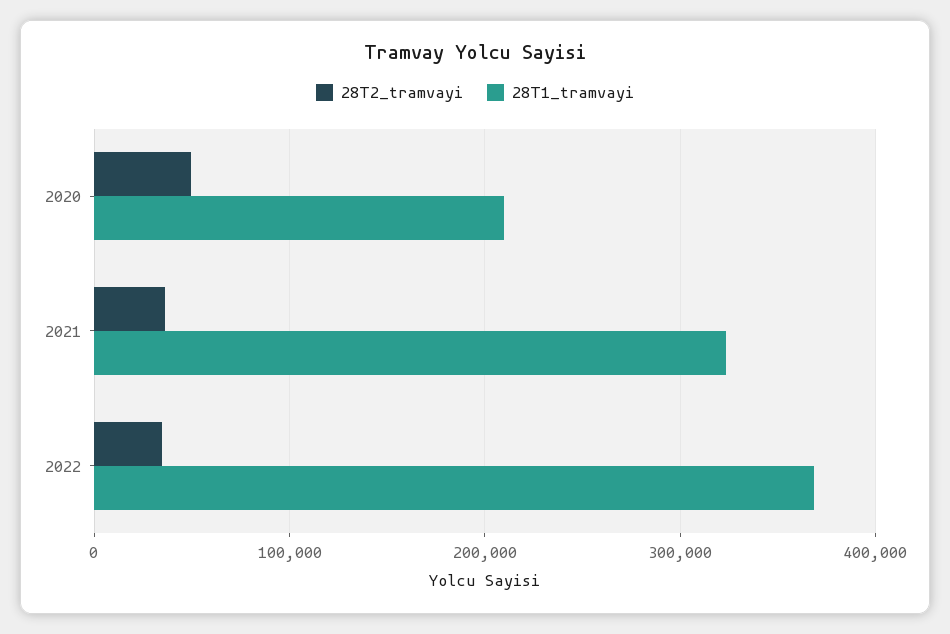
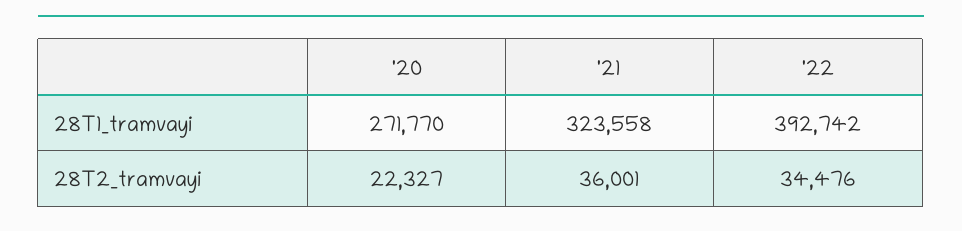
  {
    "28T2_tramvayi": {
-     "2020": 50000,
+     "2020": 22327,
      "2021": 36001,
      "2022": 34476
    },
    "28T1_tramvayi": {
-     "2020": 210000,
+     "2020": 271770,
      "2021": 323558,
-     "2022": 370000
+     "2022": 392742
    }
  }

